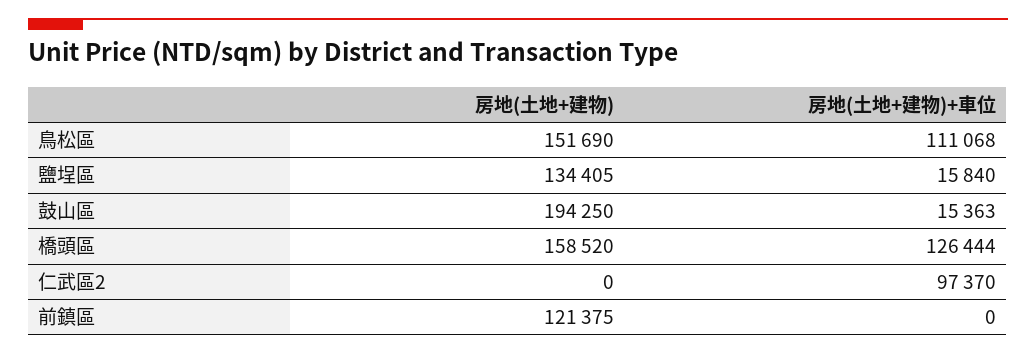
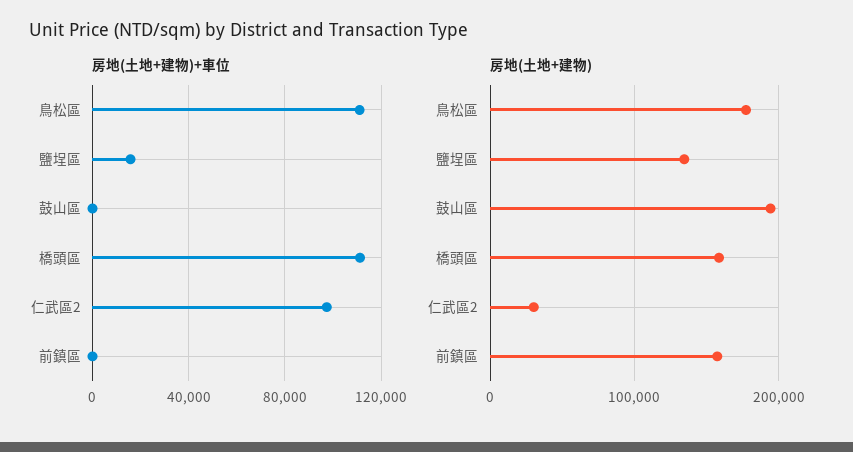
  {
    "房地(土地+建物)": {
-     "鳥松區": 151690,
+     "鳥松區": 180000,
      "鹽埕區": 134405,
      "鼓山區": 194250,
      "橋頭區": 158520,
-     "仁武區2": 0,
+     "仁武區2": 30000,
-     "前鎮區": 121375
+     "前鎮區": 160000
    },
    "房地(土地+建物)+車位": {
      "鳥松區": 111068,
      "鹽埕區": 15840,
-     "鼓山區": 15363,
+     "鼓山區": 0,
-     "橋頭區": 126444,
+     "橋頭區": 110000,
      "仁武區2": 97370,
      "前鎮區": 0
    }
  }

